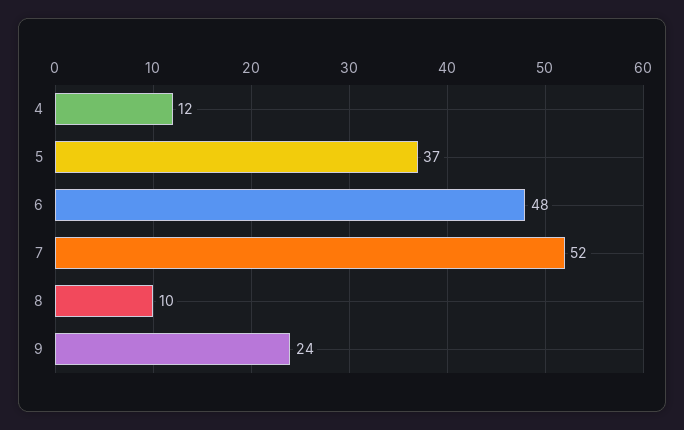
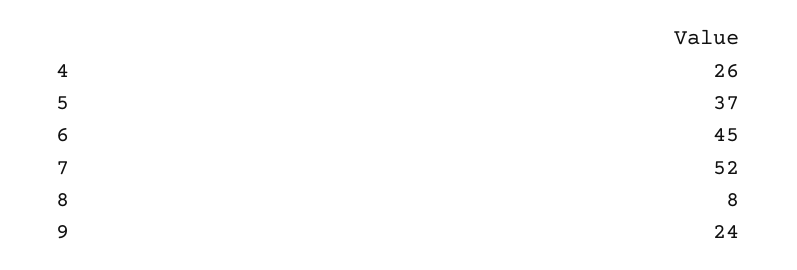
  {
-   "4": 12,
+   "4": 26,
    "5": 37,
-   "6": 48,
+   "6": 45,
    "7": 52,
-   "8": 10,
+   "8": 8,
    "9": 24
  }

